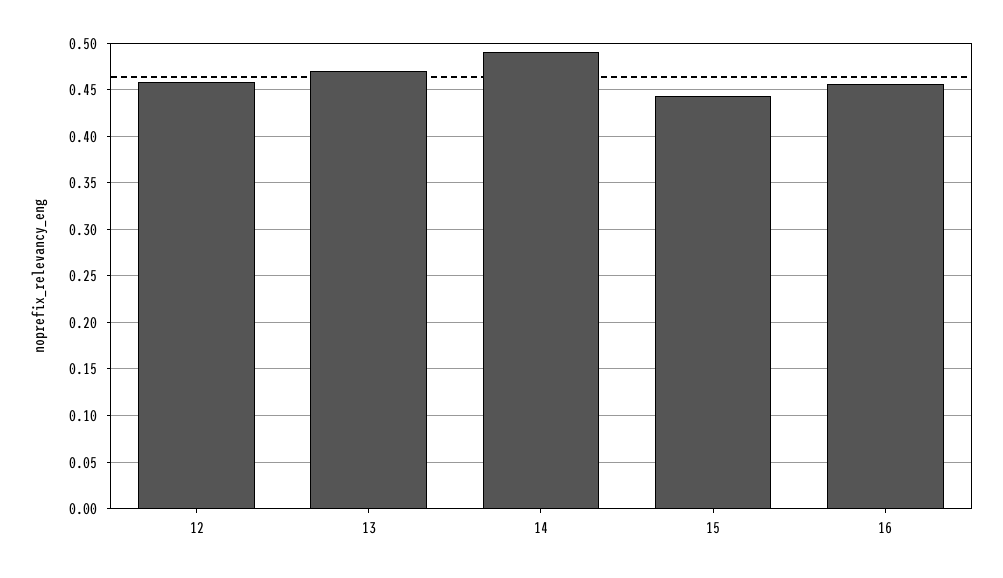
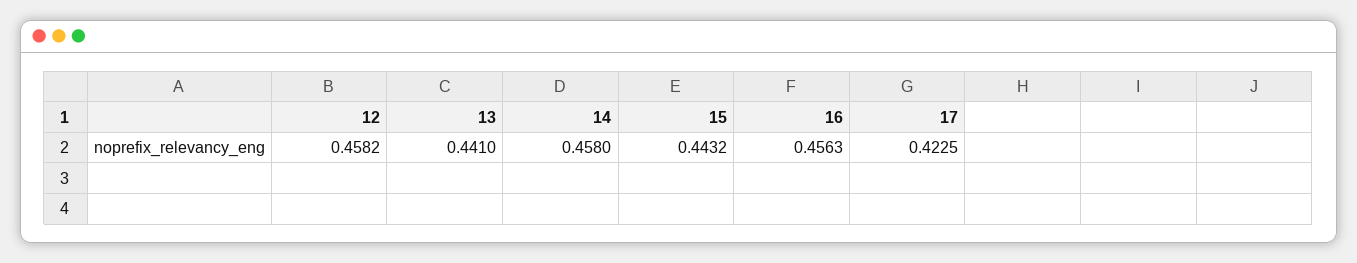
  {
    "12": 0.4582,
-   "13": 0.47,
+   "13": 0.441,
-   "14": 0.49,
+   "14": 0.458,
    "15": 0.4432,
-   "16": 0.4563
+   "16": 0.4563,
+   "17": 0.4225
  }

